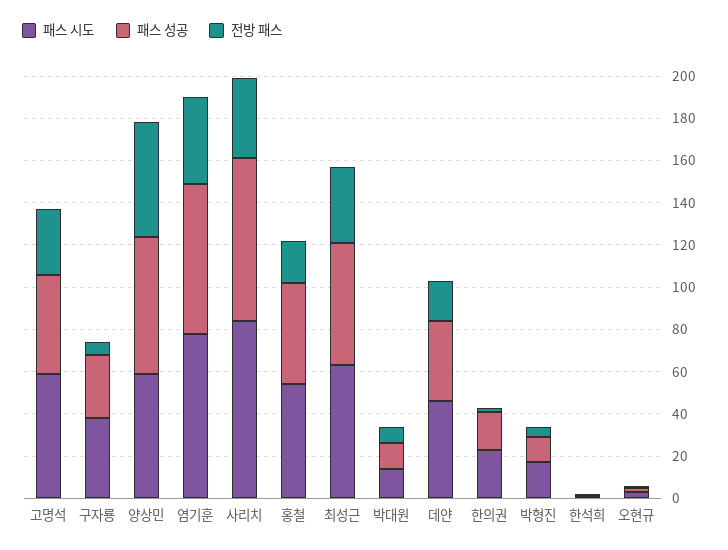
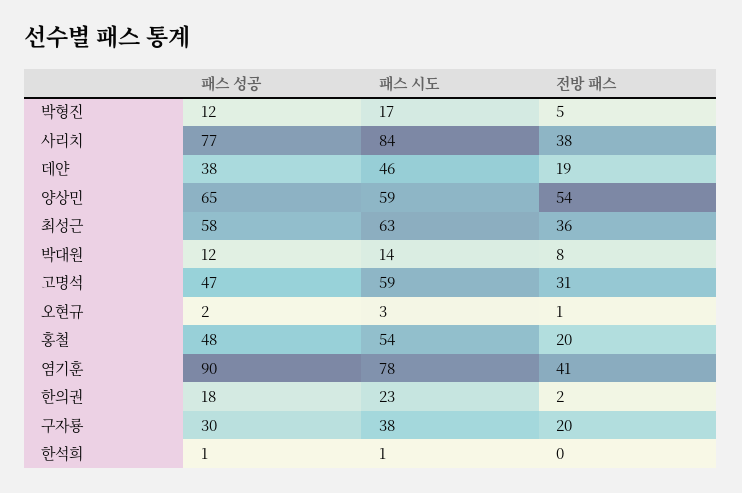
  {
    "패스 시도": {
      "고명석": 59,
      "구자룡": 38,
      "양상민": 59,
      "염기훈": 78,
      "사리치": 84,
      "홍철": 54,
      "최성근": 63,
      "박대원": 14,
      "데얀": 46,
      "한의권": 23,
      "박형진": 17,
      "한석희": 1,
      "오현규": 3
    },
    "패스 성공": {
      "고명석": 47,
      "구자룡": 30,
      "양상민": 65,
-     "염기훈": 70,
+     "염기훈": 90,
      "사리치": 77,
      "홍철": 48,
      "최성근": 58,
      "박대원": 12,
      "데얀": 38,
      "한의권": 18,
      "박형진": 12,
      "한석희": 1,
      "오현규": 2
    },
    "전방 패스": {
      "고명석": 31,
-     "구자룡": 5,
+     "구자룡": 20,
      "양상민": 54,
      "염기훈": 41,
      "사리치": 38,
      "홍철": 20,
      "최성근": 36,
      "박대원": 8,
      "데얀": 19,
      "한의권": 2,
      "박형진": 5,
      "한석희": 0,
      "오현규": 1
    }
  }

